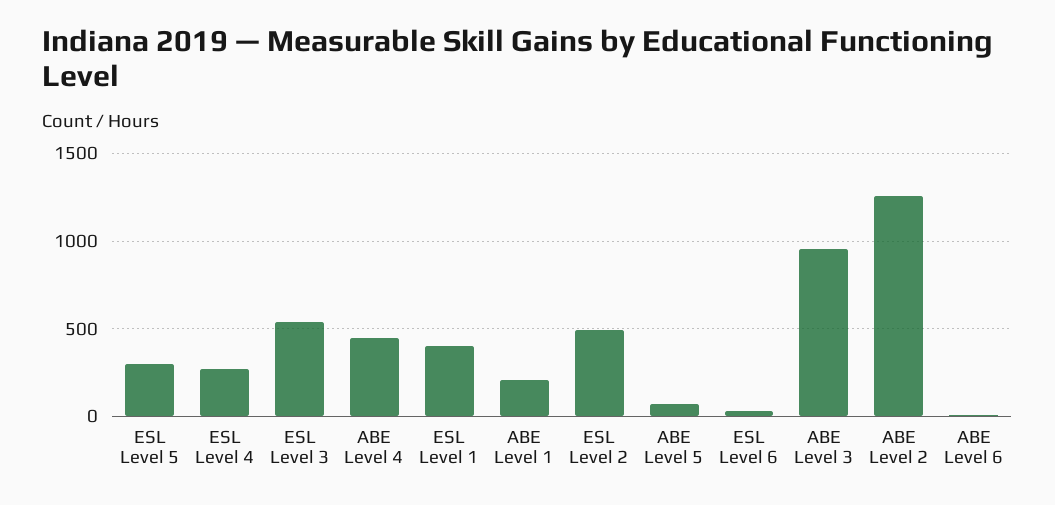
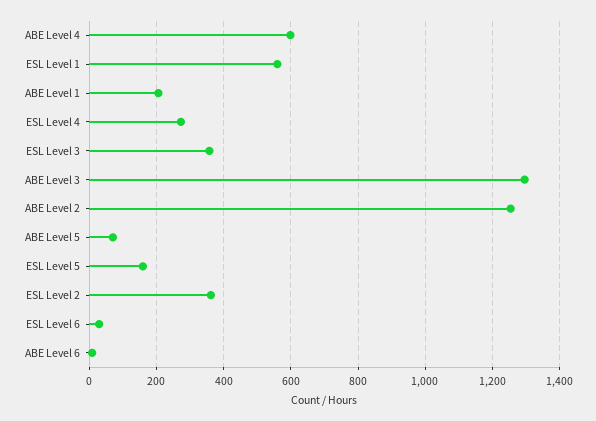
  {
-   "ESL Level 5": 300,
+   "ESL Level 5": 160,
    "ESL Level 4": 280,
-   "ESL Level 3": 550,
+   "ESL Level 3": 360,
-   "ABE Level 4": 450,
+   "ABE Level 4": 600,
-   "ESL Level 1": 400,
+   "ESL Level 1": 560,
    "ABE Level 1": 200,
-   "ESL Level 2": 500,
+   "ESL Level 2": 360,
    "ABE Level 5": 80,
    "ESL Level 6": 40,
-   "ABE Level 3": 950,
+   "ABE Level 3": 1300,
    "ABE Level 2": 1260,
    "ABE Level 6": 0
  }

